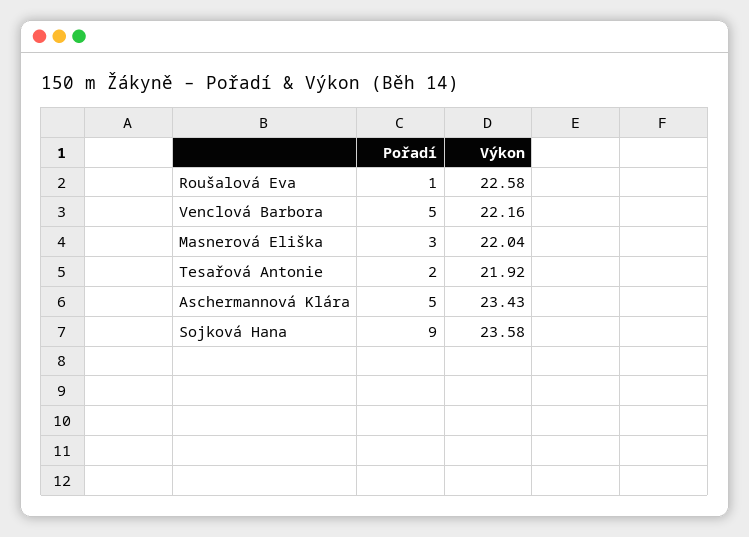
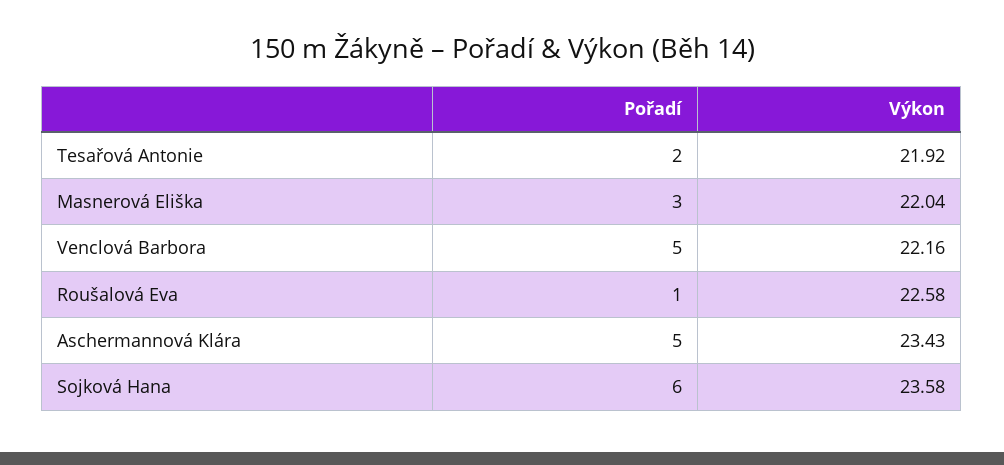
  {
    "Pořadí": {
      "Roušalová Eva": 1,
      "Venclová Barbora": 5,
      "Masnerová Eliška": 3,
      "Tesařová Antonie": 2,
      "Aschermannová Klára": 5,
-     "Sojková Hana": 9
+     "Sojková Hana": 6
    },
    "Výkon": {
      "Roušalová Eva": 22.58,
      "Venclová Barbora": 22.16,
      "Masnerová Eliška": 22.04,
      "Tesařová Antonie": 21.92,
      "Aschermannová Klára": 23.43,
      "Sojková Hana": 23.58
    }
  }

